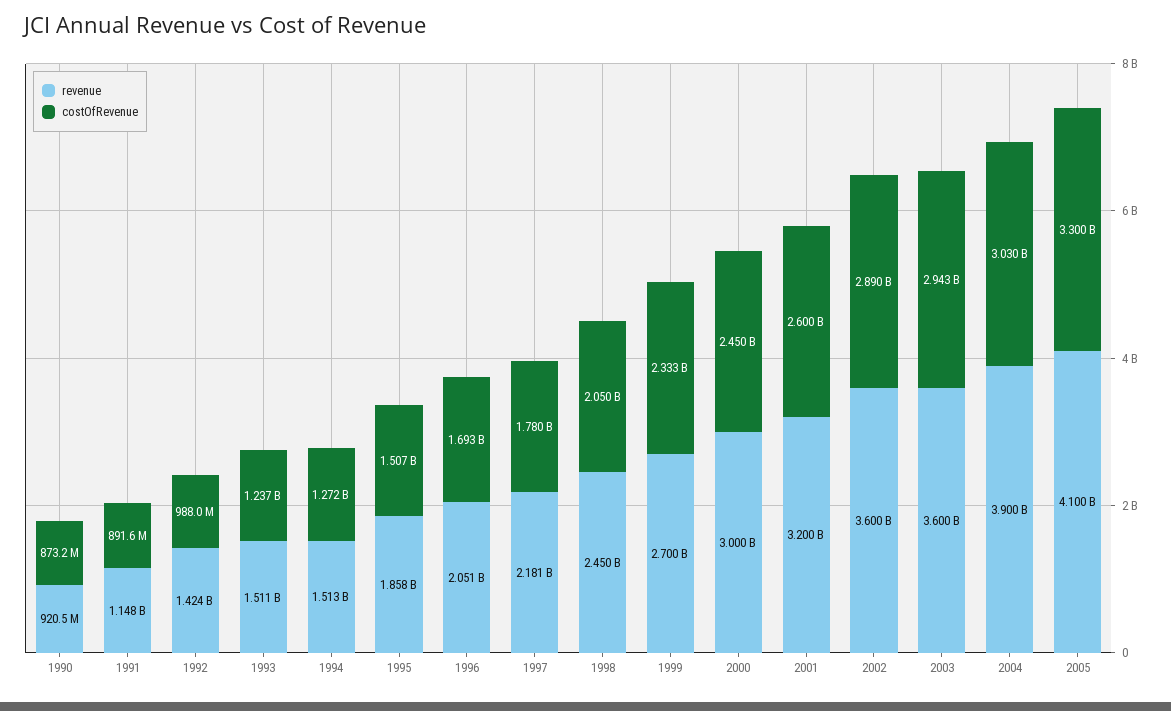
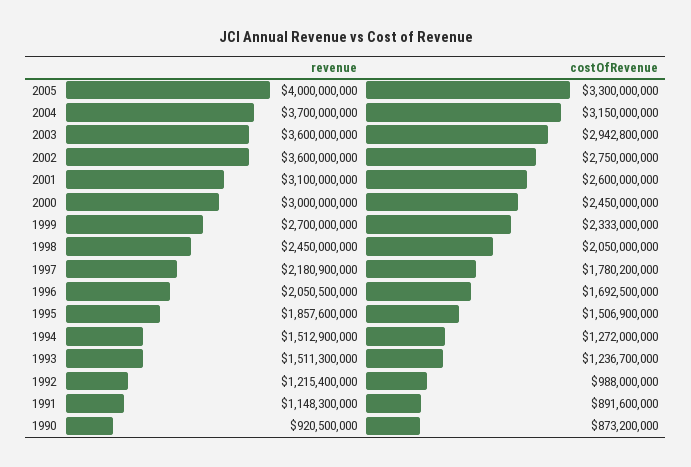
  {
    "revenue": {
      "1990": 920500000,
      "1991": 1148300000,
-     "1992": 1424000000,
+     "1992": 1215400000,
      "1993": 1511300000,
      "1994": 1512900000,
      "1995": 1857600000,
      "1996": 2050500000,
      "1997": 2180900000,
      "1998": 2450000000,
      "1999": 2700000000,
      "2000": 3000000000,
-     "2001": 3200000000,
+     "2001": 3100000000,
      "2002": 3600000000,
      "2003": 3600000000,
-     "2004": 3900000000,
+     "2004": 3700000000,
-     "2005": 4100000000
+     "2005": 4000000000
    },
    "costOfRevenue": {
      "1990": 873200000,
      "1991": 891600000,
      "1992": 988000000,
      "1993": 1236700000,
      "1994": 1272000000,
      "1995": 1506900000,
      "1996": 1692500000,
      "1997": 1780200000,
      "1998": 2050000000,
      "1999": 2333000000,
      "2000": 2450000000,
      "2001": 2600000000,
-     "2002": 2890000000,
+     "2002": 2750000000,
      "2003": 2942800000,
-     "2004": 3030000000,
+     "2004": 3150000000,
      "2005": 3300000000
    }
  }

